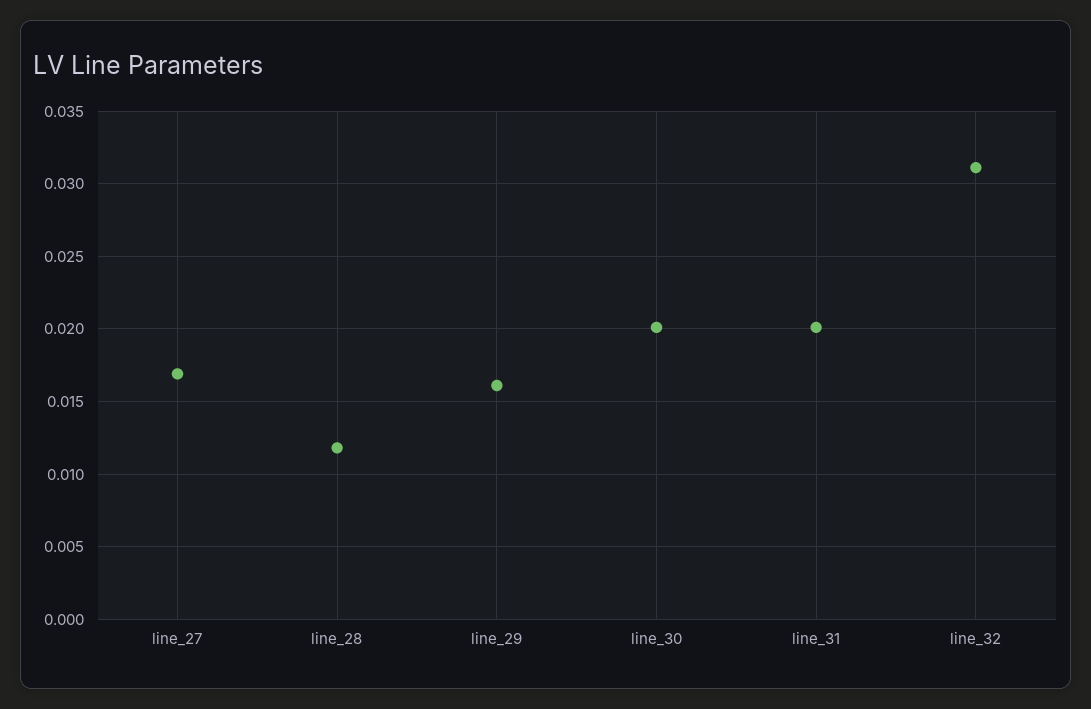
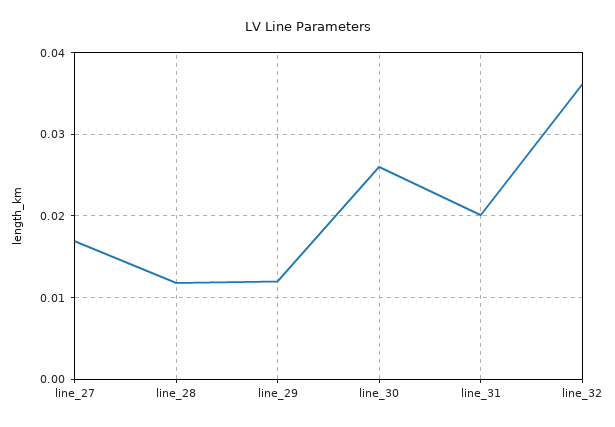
  {
    "line_27": 0.017,
    "line_28": 0.012,
-   "line_29": 0.016,
+   "line_29": 0.012,
-   "line_30": 0.02,
+   "line_30": 0.026,
    "line_31": 0.02,
-   "line_32": 0.031
+   "line_32": 0.036
  }

